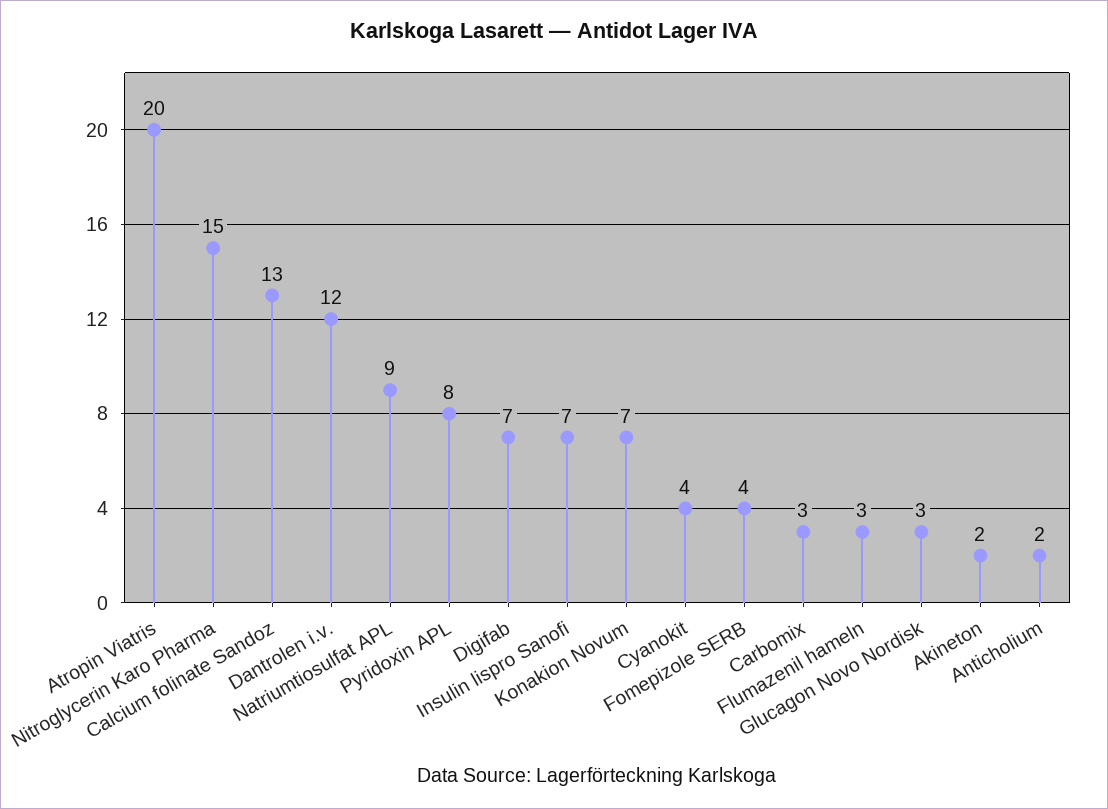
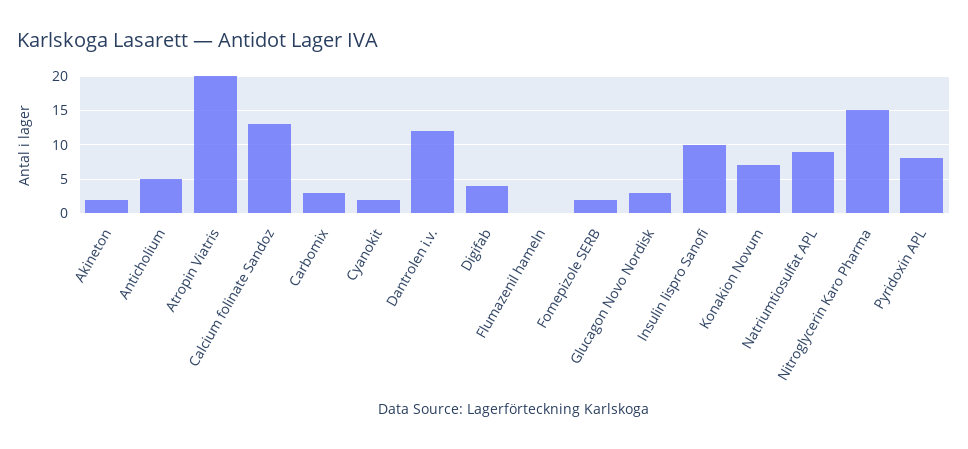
  {
    "Atropin Viatris": 20,
    "Nitroglycerin Karo Pharma": 15,
    "Calcium folinate Sandoz": 13,
    "Dantrolen i.v.": 12,
    "Natriumtiosulfat APL": 9,
    "Pyridoxin APL": 8,
-   "Digifab": 7,
+   "Digifab": 4,
-   "Insulin lispro Sanofi": 7,
+   "Insulin lispro Sanofi": 10,
    "Konakion Novum": 7,
-   "Cyanokit": 4,
+   "Cyanokit": 2,
-   "Fomepizole SERB": 4,
+   "Fomepizole SERB": 2,
    "Carbomix": 3,
-   "Flumazenil hameln": 3,
+   "Flumazenil hameln": 0,
    "Glucagon Novo Nordisk": 3,
    "Akineton": 2,
-   "Anticholium": 2
+   "Anticholium": 5
  }

